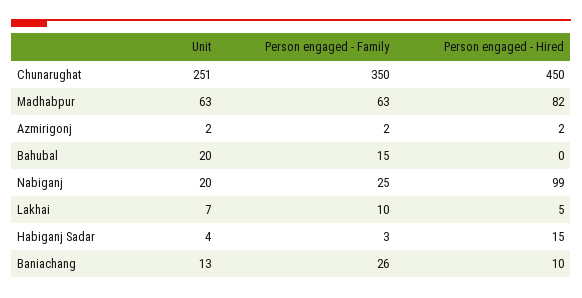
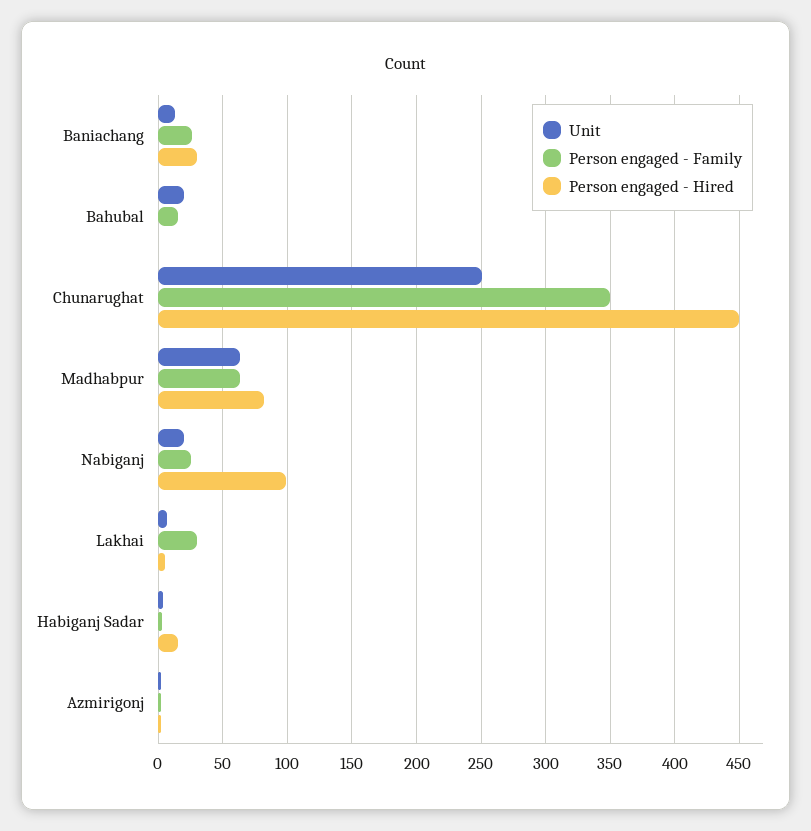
  {
    "Unit": {
      "Chunarughat": 251,
      "Madhabpur": 63,
      "Azmirigonj": 2,
      "Bahubal": 20,
      "Nabiganj": 20,
      "Lakhai": 7,
      "Habiganj Sadar": 4,
      "Baniachang": 13
    },
    "Person engaged - Family": {
      "Chunarughat": 350,
      "Madhabpur": 63,
      "Azmirigonj": 2,
      "Bahubal": 15,
      "Nabiganj": 25,
-     "Lakhai": 10,
+     "Lakhai": 30,
      "Habiganj Sadar": 3,
      "Baniachang": 26
    },
    "Person engaged - Hired": {
      "Chunarughat": 450,
      "Madhabpur": 82,
      "Azmirigonj": 2,
      "Bahubal": 0,
      "Nabiganj": 99,
      "Lakhai": 5,
      "Habiganj Sadar": 15,
-     "Baniachang": 10
+     "Baniachang": 30
    }
  }

